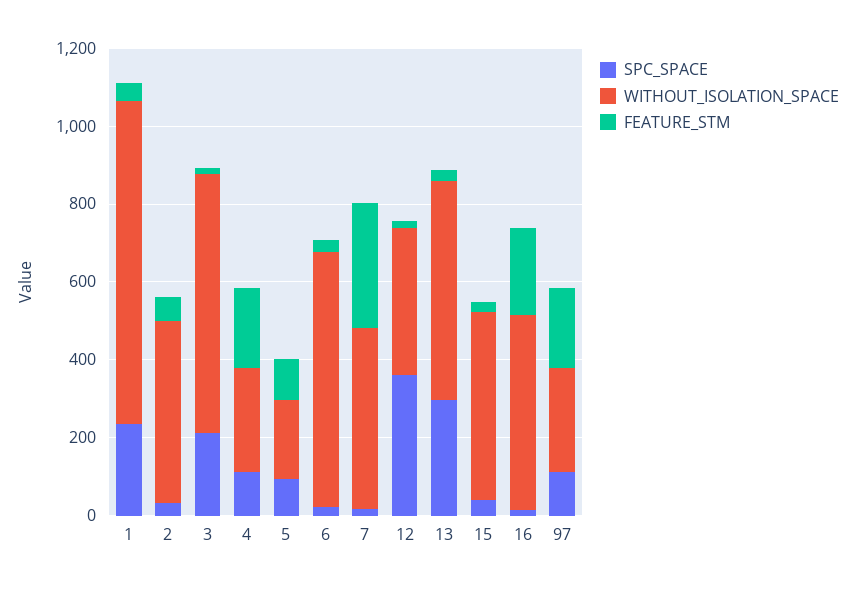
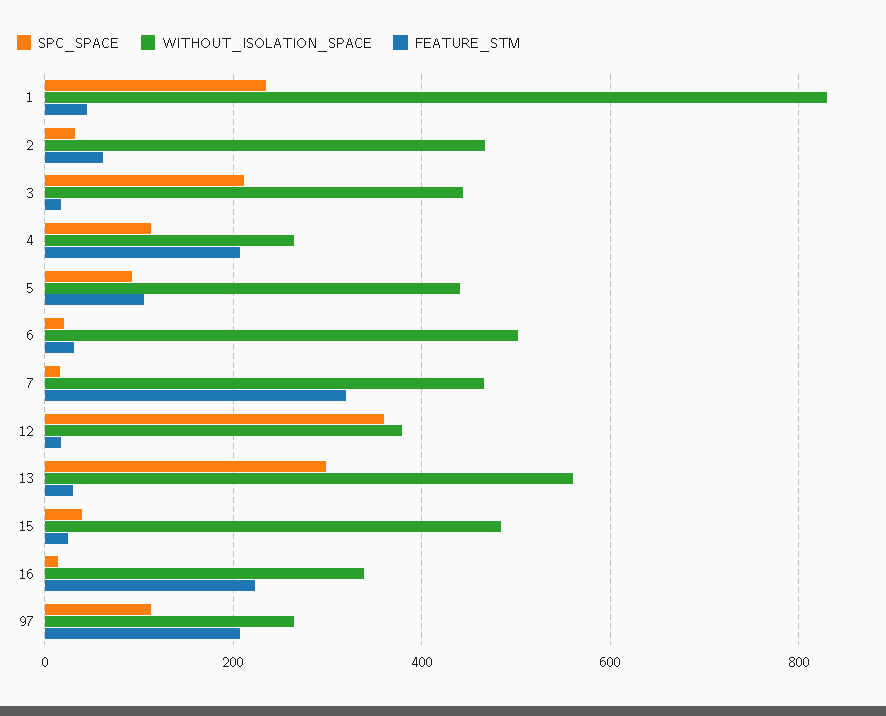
  {
    "SPC_SPACE": {
      "1": 240,
      "2": 40,
      "3": 220,
      "4": 120,
      "5": 100,
      "6": 20,
      "7": 20,
      "12": 360,
      "13": 300,
      "15": 40,
      "16": 20,
      "97": 120
    },
    "WITHOUT_ISOLATION_SPACE": {
      "1": 840,
      "2": 460,
-     "3": 650,
+     "3": 440,
      "4": 260,
-     "5": 200,
+     "5": 440,
-     "6": 650,
+     "6": 500,
      "7": 460,
      "12": 380,
      "13": 560,
      "15": 480,
-     "16": 500,
+     "16": 340,
      "97": 260
    },
    "FEATURE_STM": {
      "1": 40,
      "2": 60,
      "3": 20,
      "4": 200,
      "5": 100,
      "6": 40,
      "7": 320,
      "12": 20,
      "13": 40,
      "15": 20,
      "16": 220,
      "97": 200
    }
  }

